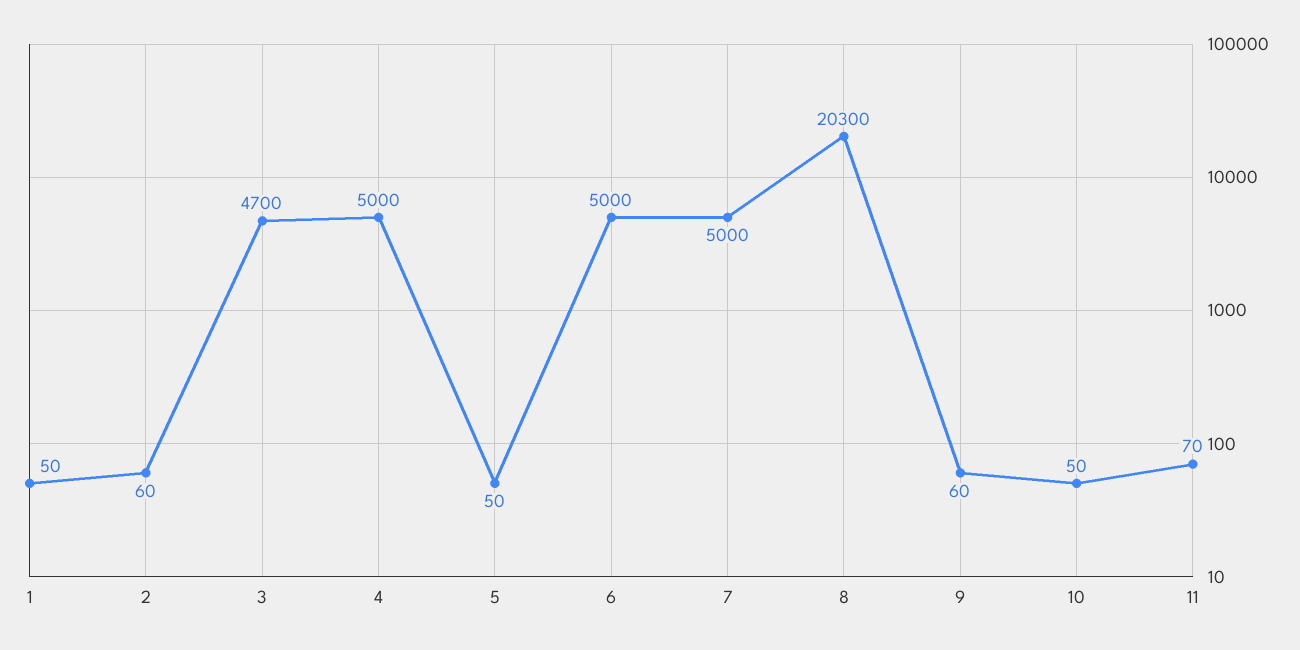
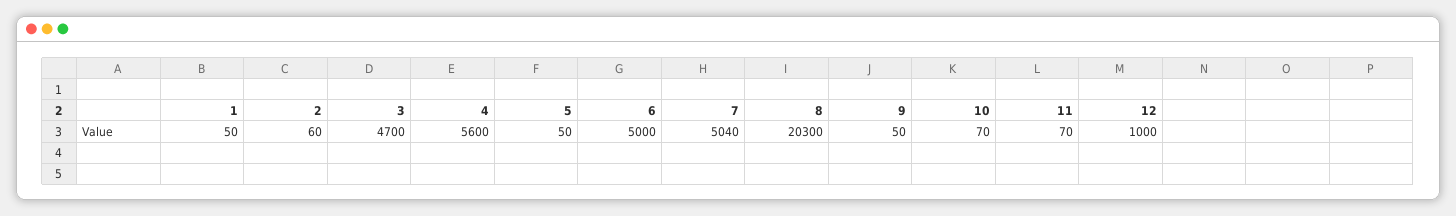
  {
    "1": 50,
    "2": 60,
    "3": 4700,
-   "4": 5000,
+   "4": 5600,
    "5": 50,
    "6": 5000,
-   "7": 5000,
+   "7": 5040,
    "8": 20300,
-   "9": 60,
+   "9": 50,
-   "10": 50,
+   "10": 70,
-   "11": 70
+   "11": 70,
+   "12": 1000
  }

